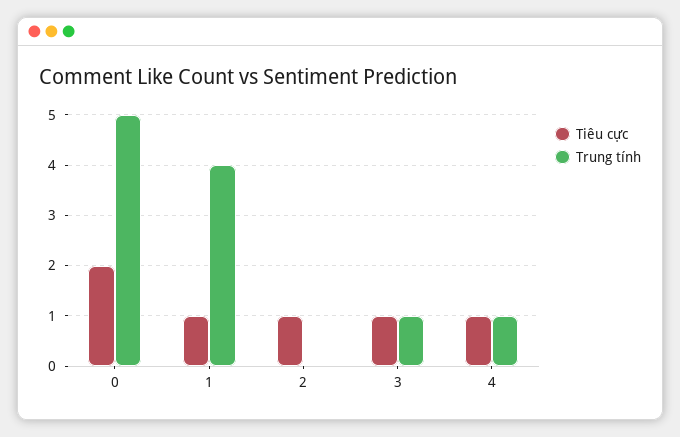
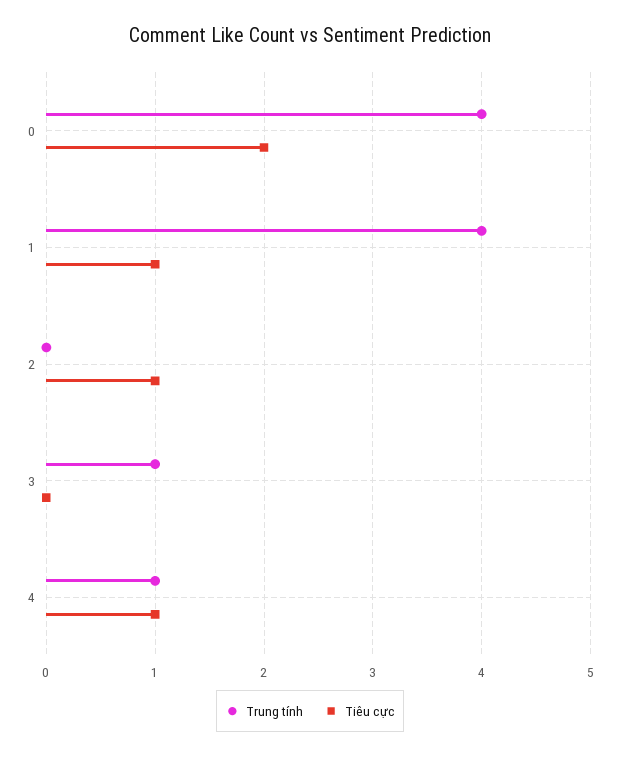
  {
    "Tiêu cực": {
      "0": 2,
      "1": 1,
      "2": 1,
-     "3": 1,
+     "3": 0,
      "4": 1
    },
    "Trung tính": {
-     "0": 5,
+     "0": 4,
      "1": 4,
      "2": 0,
      "3": 1,
      "4": 1
    }
  }

